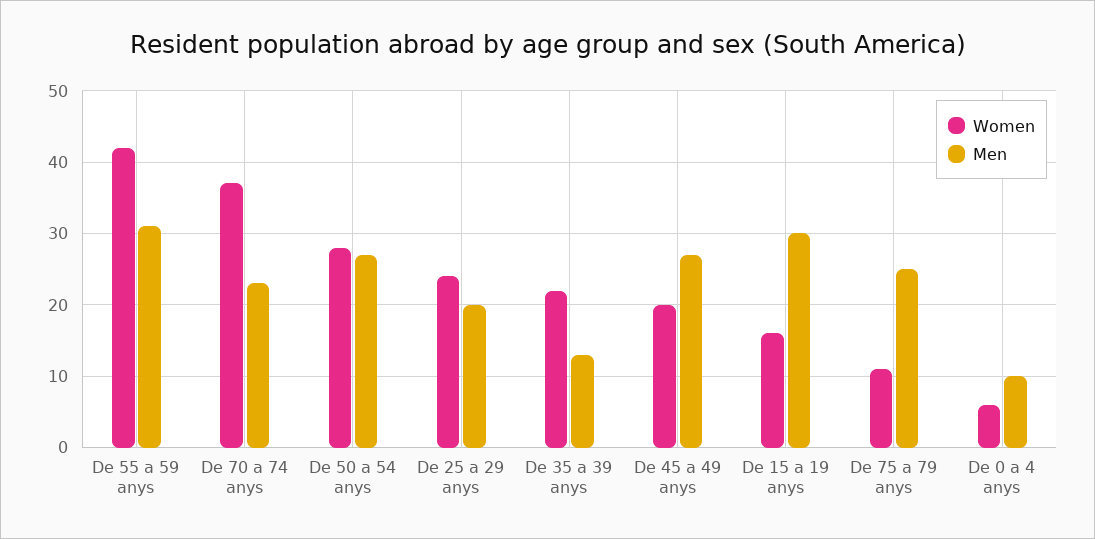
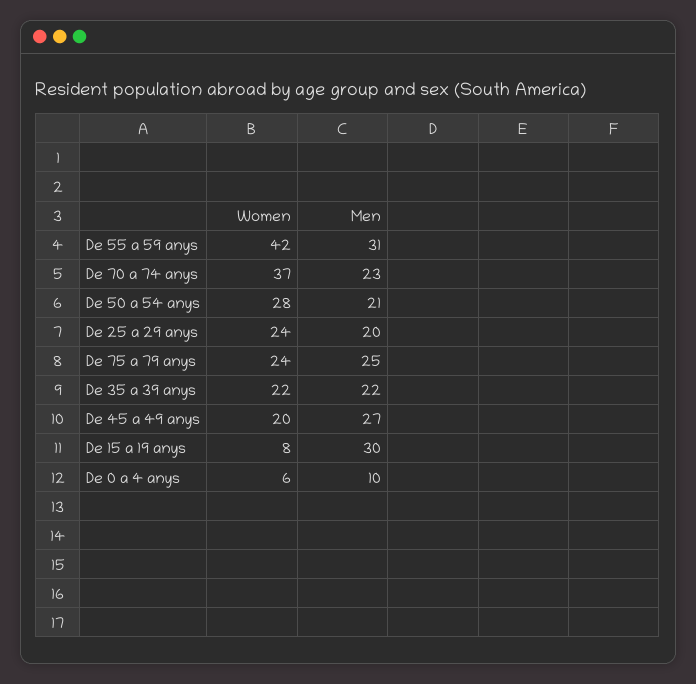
  {
    "Women": {
      "De 55 a 59 anys": 42,
      "De 70 a 74 anys": 37,
      "De 50 a 54 anys": 28,
      "De 25 a 29 anys": 24,
      "De 35 a 39 anys": 22,
      "De 45 a 49 anys": 20,
-     "De 15 a 19 anys": 16,
+     "De 15 a 19 anys": 8,
-     "De 75 a 79 anys": 11,
+     "De 75 a 79 anys": 24,
      "De 0 a 4 anys": 6
    },
    "Men": {
      "De 55 a 59 anys": 31,
      "De 70 a 74 anys": 23,
-     "De 50 a 54 anys": 27,
+     "De 50 a 54 anys": 21,
      "De 25 a 29 anys": 20,
-     "De 35 a 39 anys": 13,
+     "De 35 a 39 anys": 22,
      "De 45 a 49 anys": 27,
      "De 15 a 19 anys": 30,
      "De 75 a 79 anys": 25,
      "De 0 a 4 anys": 10
    }
  }

